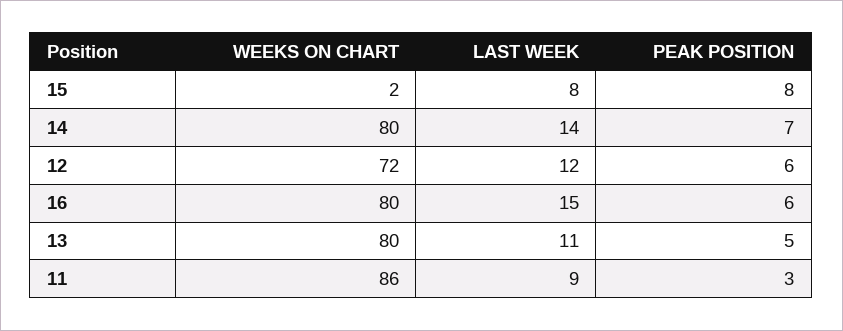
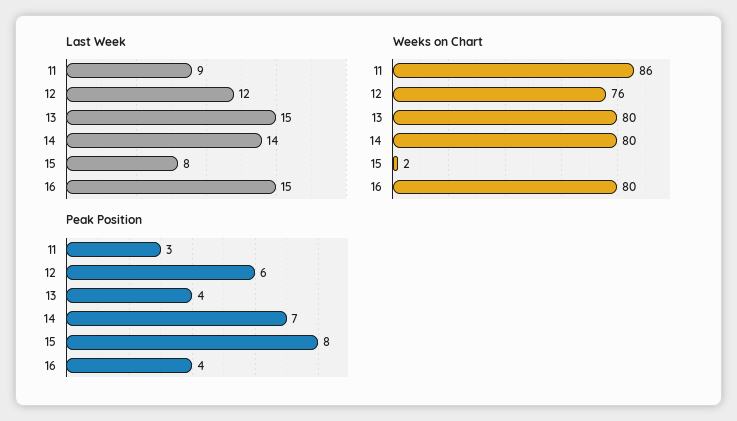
  {
    "WEEKS ON CHART": {
      "15": 2,
      "14": 80,
-     "12": 72,
+     "12": 76,
      "16": 80,
      "13": 80,
      "11": 86
    },
    "LAST WEEK": {
      "15": 8,
      "14": 14,
      "12": 12,
      "16": 15,
-     "13": 11,
+     "13": 15,
      "11": 9
    },
    "PEAK POSITION": {
      "15": 8,
      "14": 7,
      "12": 6,
-     "16": 6,
+     "16": 4,
-     "13": 5,
+     "13": 4,
      "11": 3
    }
  }

